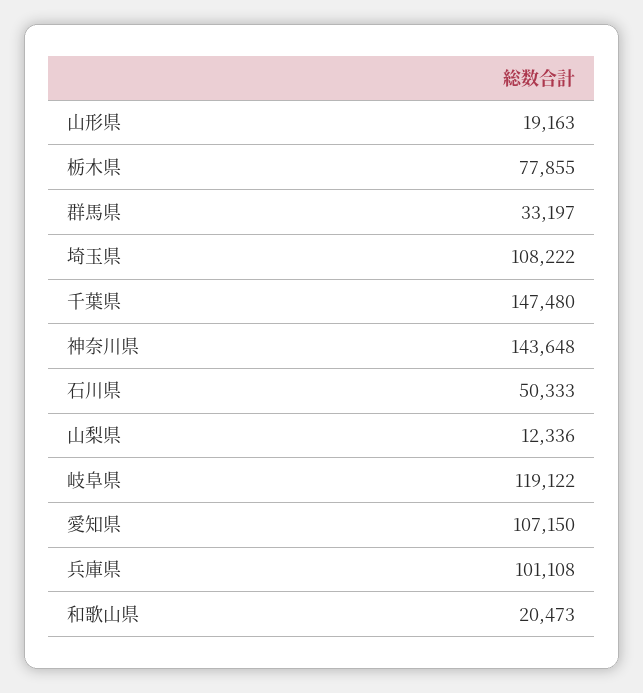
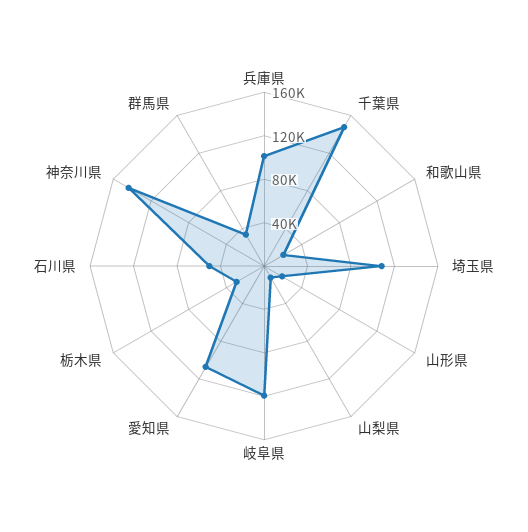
  {
    "山形県": 19163,
-   "栃木県": 77855,
+   "栃木県": 30000,
    "群馬県": 33197,
    "埼玉県": 108222,
    "千葉県": 147480,
    "神奈川県": 143648,
    "石川県": 50333,
    "山梨県": 12336,
    "岐阜県": 119122,
    "愛知県": 107150,
    "兵庫県": 101108,
    "和歌山県": 20473
  }

